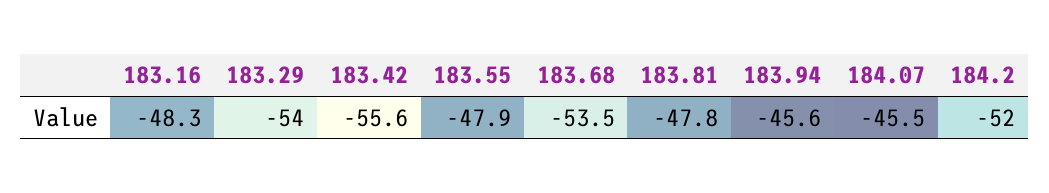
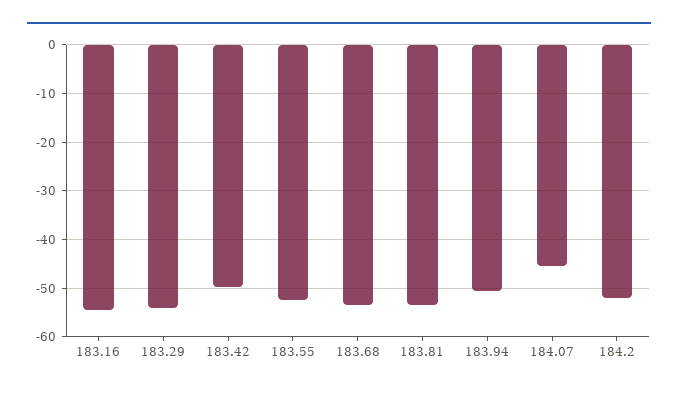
  {
-   "183.16": -48.3,
+   "183.16": -54,
    "183.29": -54,
-   "183.42": -55.6,
+   "183.42": -50,
-   "183.55": -47.9,
+   "183.55": -52,
    "183.68": -53.5,
-   "183.81": -47.8,
+   "183.81": -54,
-   "183.94": -45.6,
+   "183.94": -50,
    "184.07": -45.5,
    "184.2": -52
  }

